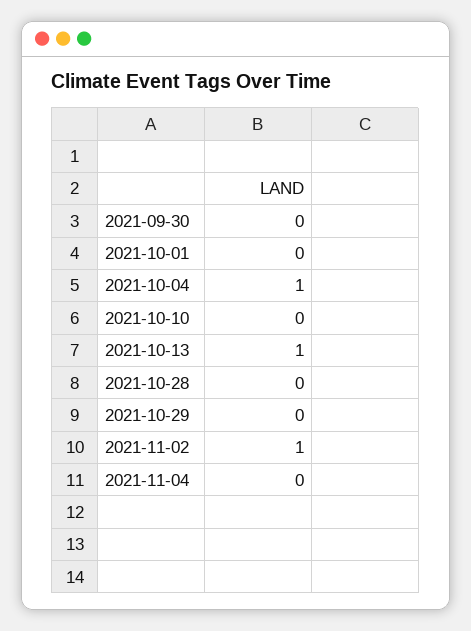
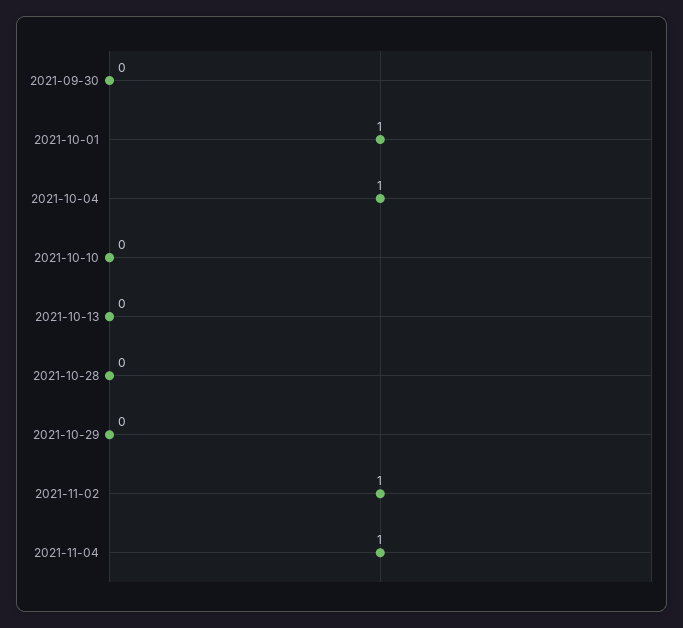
  {
    "2021-09-30": 0,
-   "2021-10-01": 0,
+   "2021-10-01": 1,
    "2021-10-04": 1,
    "2021-10-10": 0,
-   "2021-10-13": 1,
+   "2021-10-13": 0,
    "2021-10-28": 0,
    "2021-10-29": 0,
    "2021-11-02": 1,
-   "2021-11-04": 0
+   "2021-11-04": 1
  }

